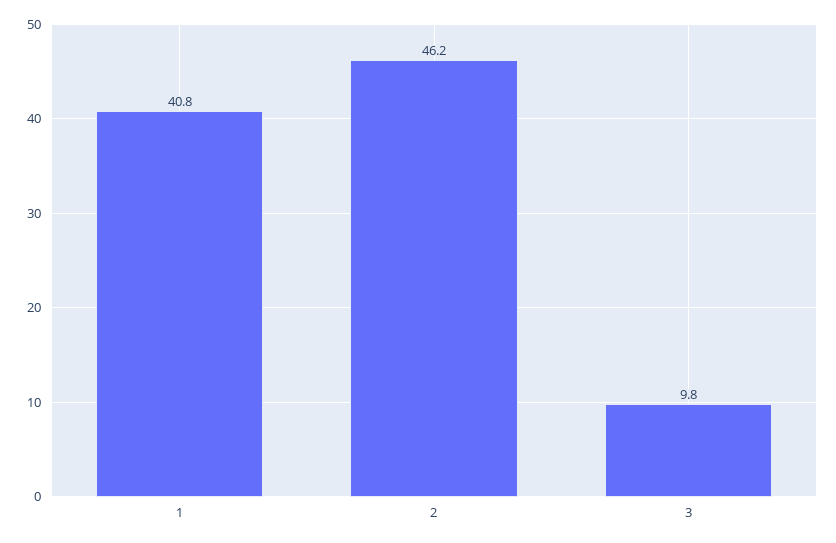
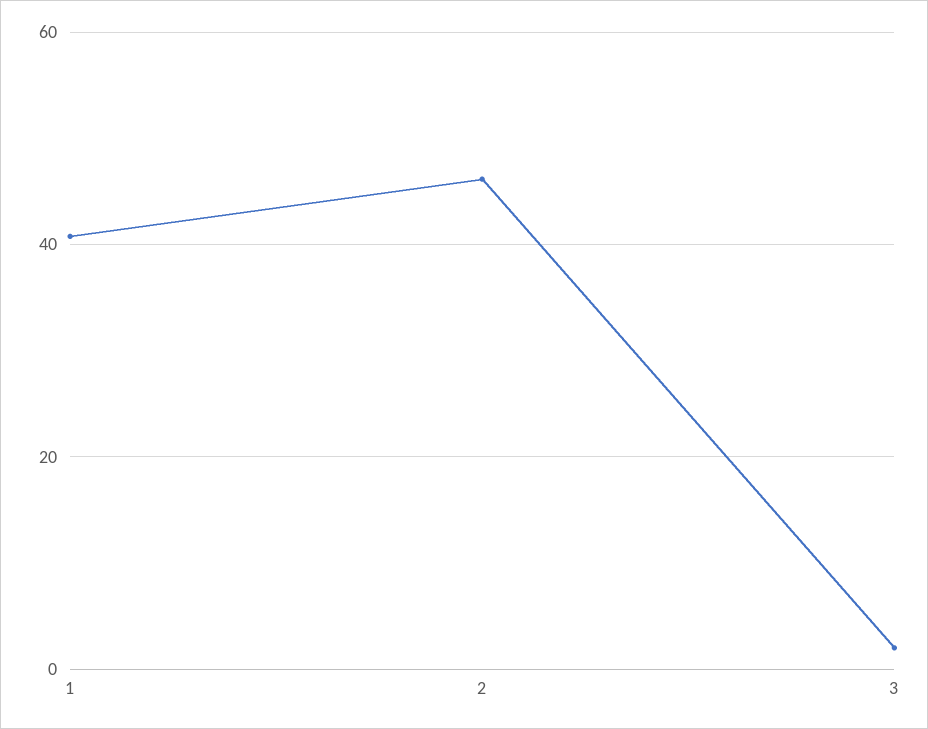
  {
    "1": 40.8,
    "2": 46.2,
-   "3": 9.8
+   "3": 2
  }

